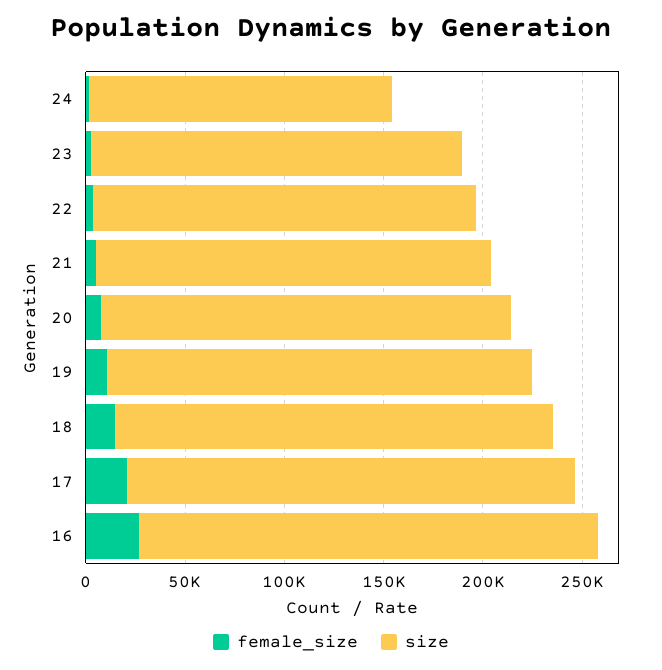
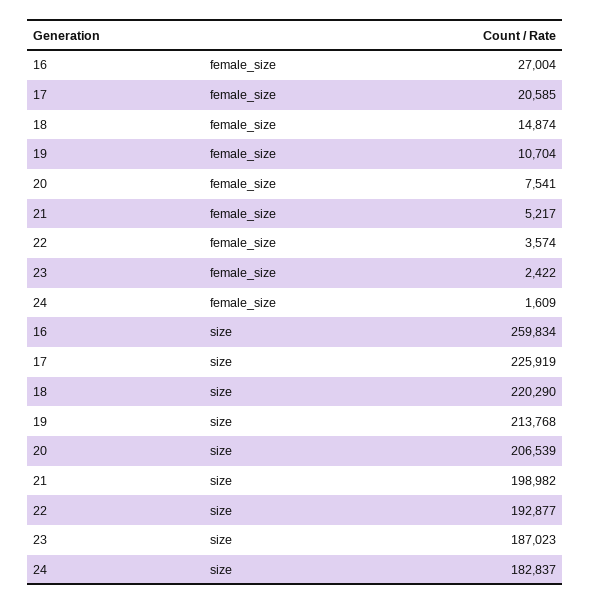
  {
    "female_size": {
      "24": 1609,
      "23": 2422,
      "22": 3574,
      "21": 5217,
      "20": 7541,
      "19": 10704,
      "18": 14874,
      "17": 20585,
      "16": 27004
    },
    "size": {
-     "24": 150000,
+     "24": 182837,
      "23": 187023,
      "22": 192877,
      "21": 198982,
      "20": 206539,
      "19": 213768,
      "18": 220290,
      "17": 225919,
-     "16": 230000
+     "16": 259834
    }
  }

